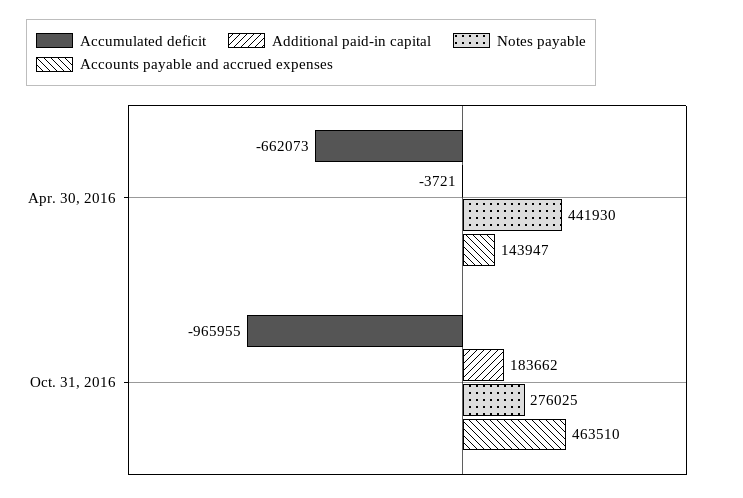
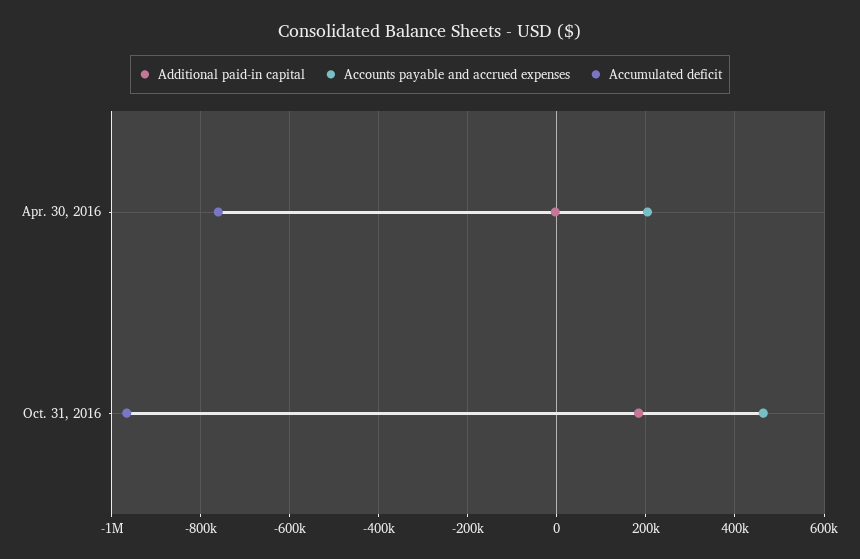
  {
    "Accumulated deficit": {
-     "Apr. 30, 2016": -662073,
+     "Apr. 30, 2016": -760000,
      "Oct. 31, 2016": -965955
    },
    "Additional paid-in capital": {
      "Apr. 30, 2016": -3721,
      "Oct. 31, 2016": 183662
    },
-   "Notes payable": {
-     "Apr. 30, 2016": 441930,
-     "Oct. 31, 2016": 276025
-   },
    "Accounts payable and accrued expenses": {
-     "Apr. 30, 2016": 143947,
+     "Apr. 30, 2016": 200000,
      "Oct. 31, 2016": 463510
    }
  }

